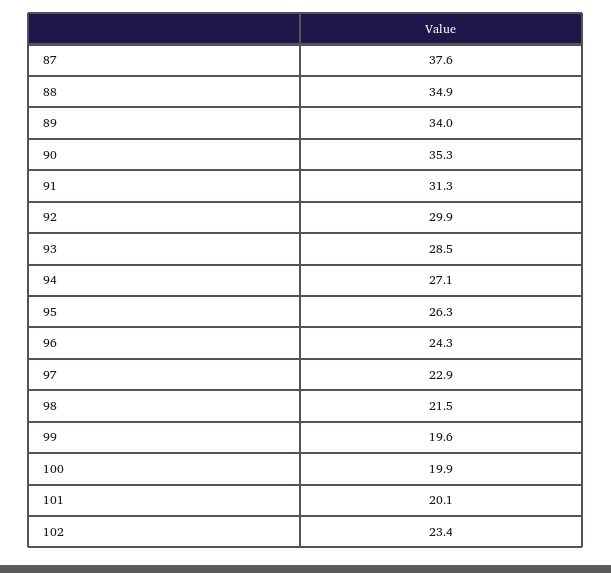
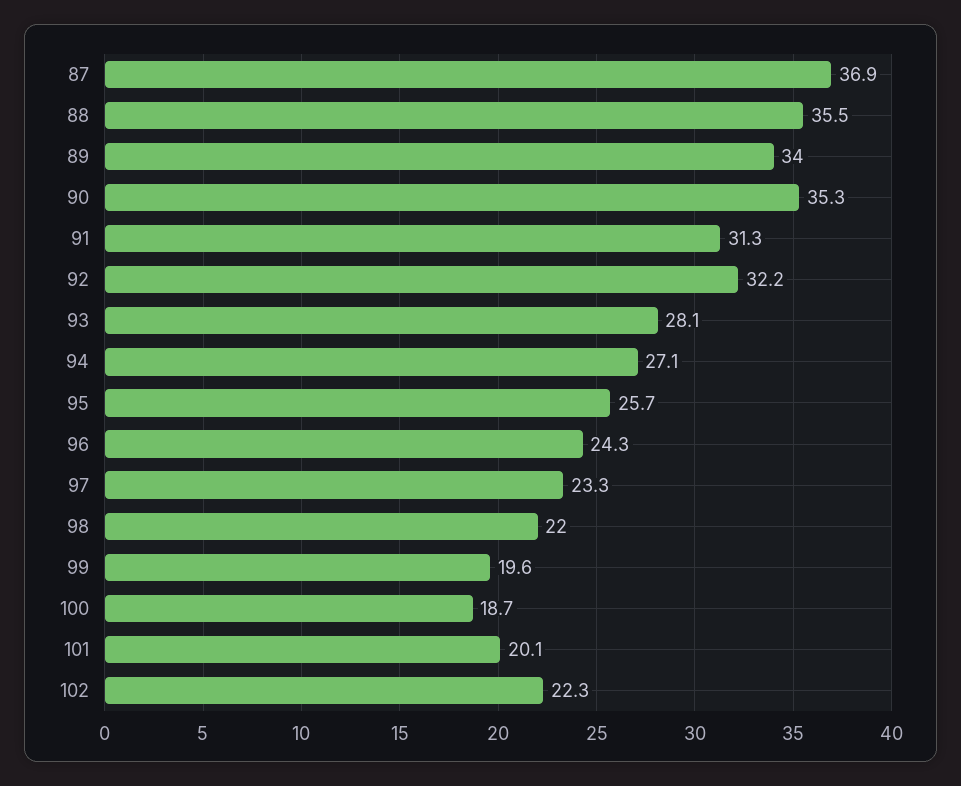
  {
-   "87": 37.6,
+   "87": 36.9,
-   "88": 34.9,
+   "88": 35.5,
    "89": 34,
    "90": 35.3,
    "91": 31.3,
-   "92": 29.9,
+   "92": 32.2,
-   "93": 28.5,
+   "93": 28.1,
    "94": 27.1,
-   "95": 26.3,
+   "95": 25.7,
    "96": 24.3,
-   "97": 22.9,
+   "97": 23.3,
-   "98": 21.5,
+   "98": 22,
    "99": 19.6,
-   "100": 19.9,
+   "100": 18.7,
    "101": 20.1,
-   "102": 23.4
+   "102": 22.3
  }

